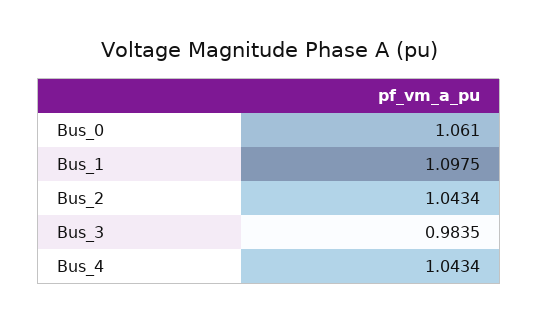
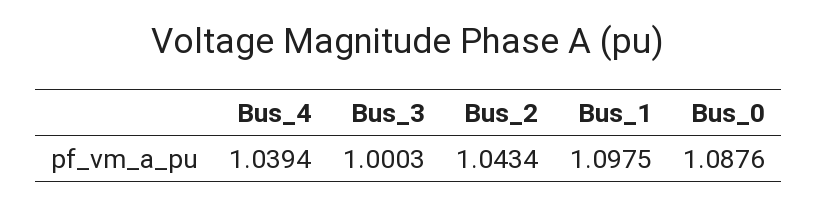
  {
-   "Bus_0": 1.061,
+   "Bus_0": 1.0876,
    "Bus_1": 1.0975,
    "Bus_2": 1.0434,
-   "Bus_3": 0.9835,
+   "Bus_3": 1.0003,
-   "Bus_4": 1.0434
+   "Bus_4": 1.0394
  }

